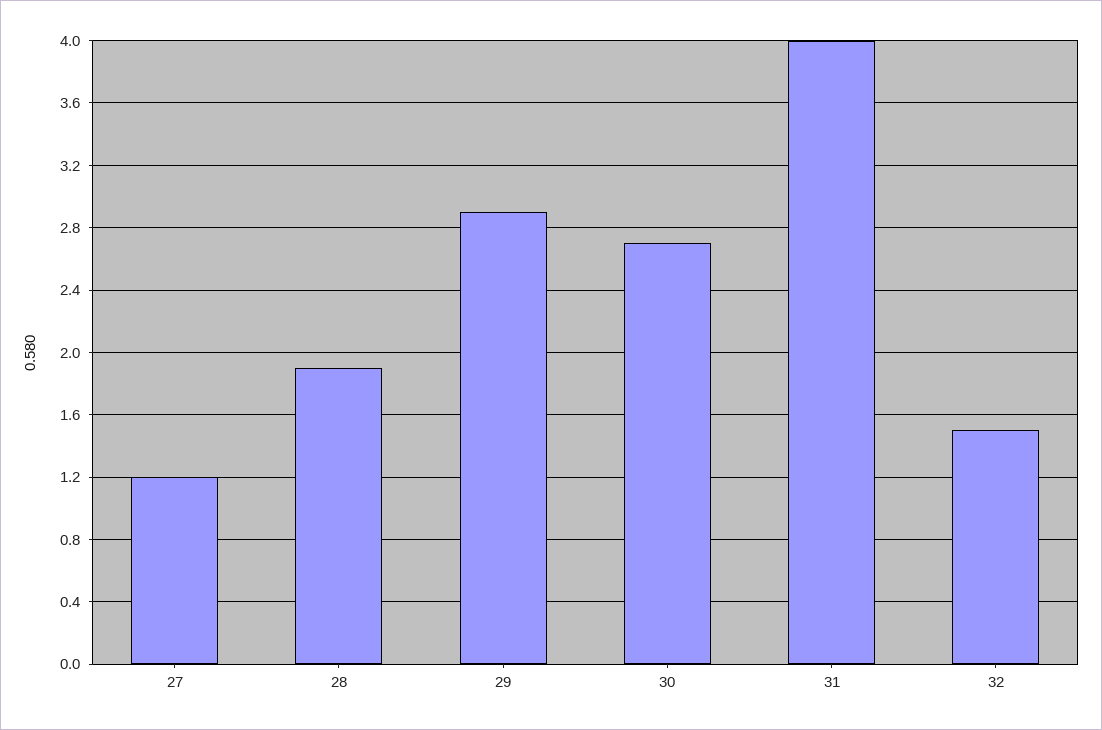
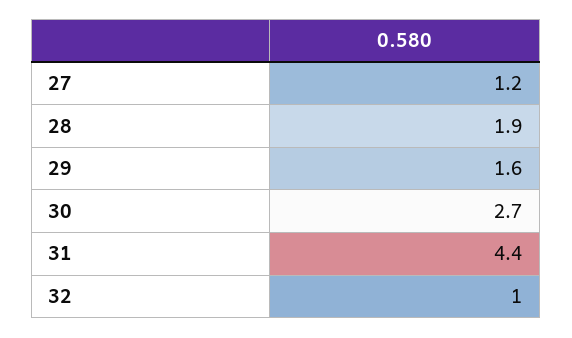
  {
    "27": 1.2,
    "28": 1.9,
-   "29": 2.9,
+   "29": 1.6,
    "30": 2.7,
-   "31": 4,
+   "31": 4.4,
-   "32": 1.5
+   "32": 1
  }

